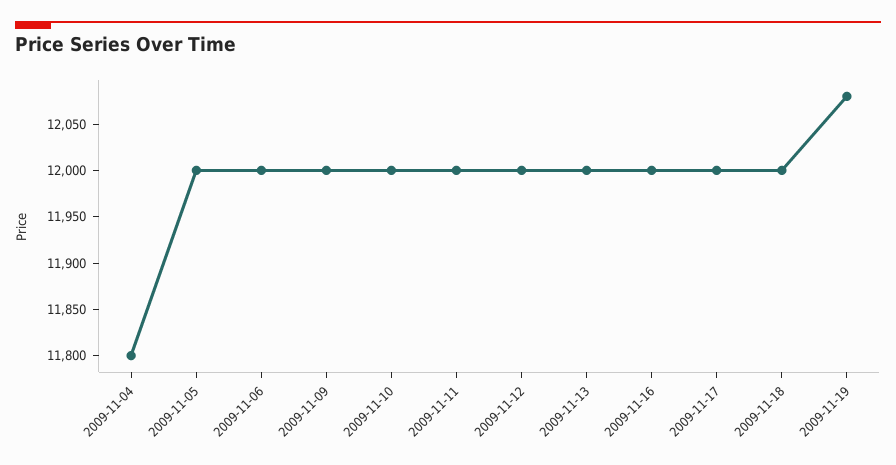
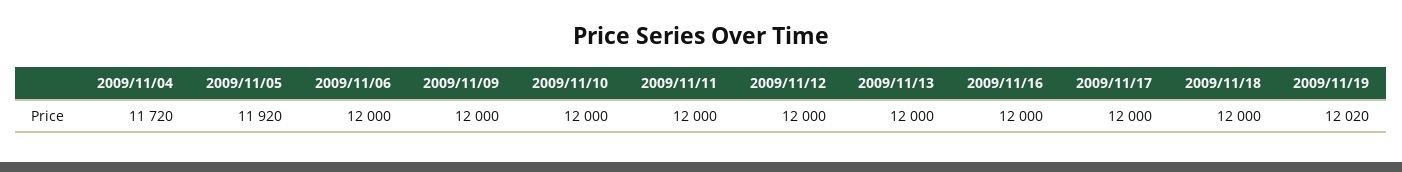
  {
-   "2009-11-04": 11800,
+   "2009-11-04": 11720,
-   "2009-11-05": 12000,
+   "2009-11-05": 11920,
    "2009-11-06": 12000,
    "2009-11-09": 12000,
    "2009-11-10": 12000,
    "2009-11-11": 12000,
    "2009-11-12": 12000,
    "2009-11-13": 12000,
    "2009-11-16": 12000,
    "2009-11-17": 12000,
    "2009-11-18": 12000,
-   "2009-11-19": 12080
+   "2009-11-19": 12020
  }

